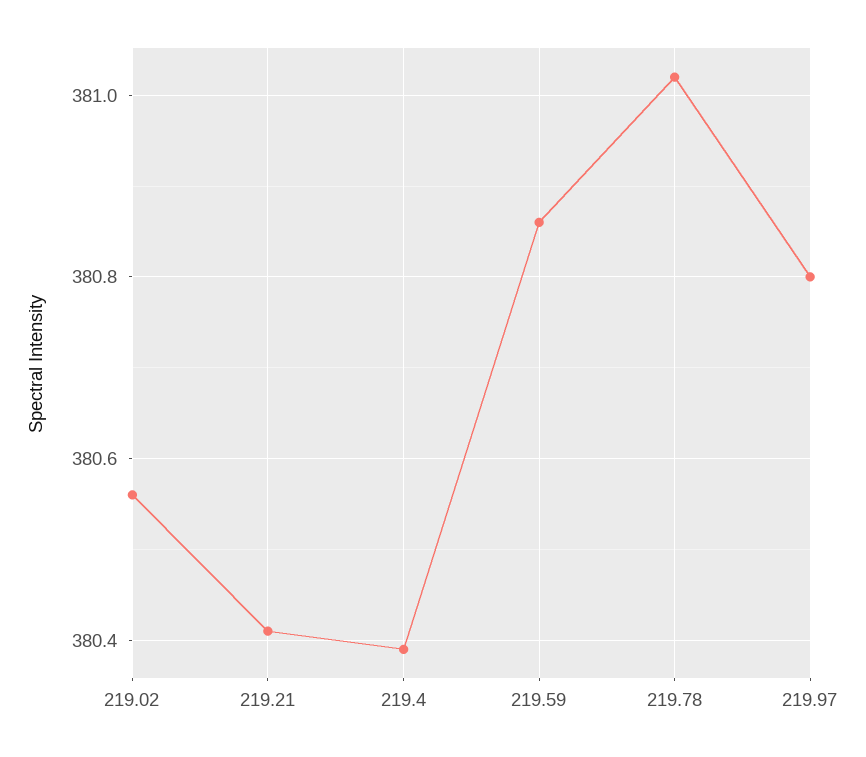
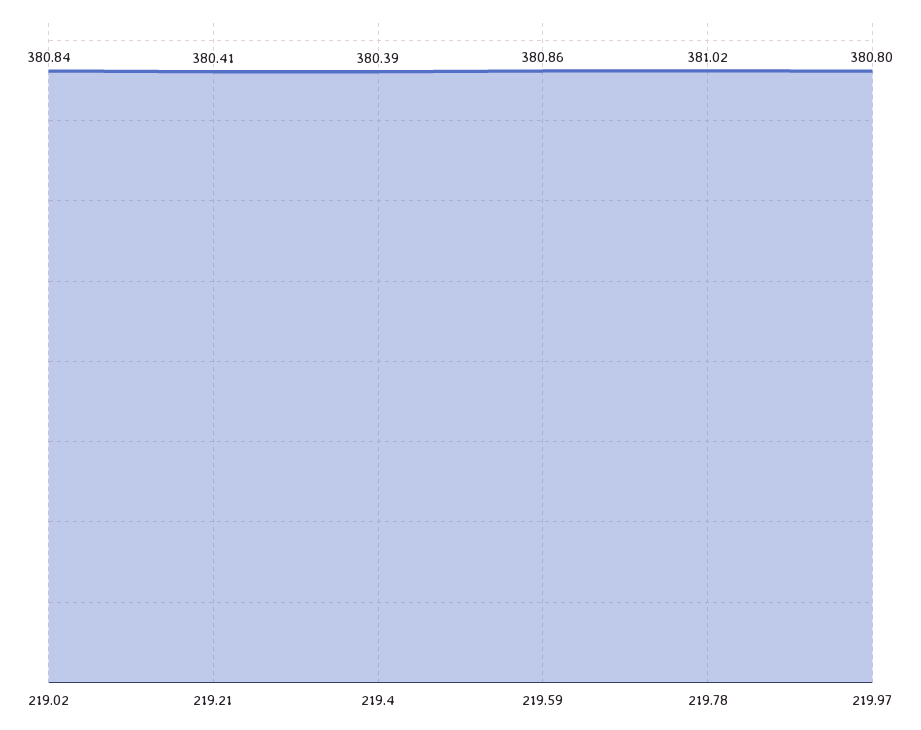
  {
-   "219.02": 380.55,
+   "219.02": 380.84,
    "219.21": 380.41,
    "219.4": 380.39,
    "219.59": 380.86,
    "219.78": 381.02,
    "219.97": 380.8
  }

